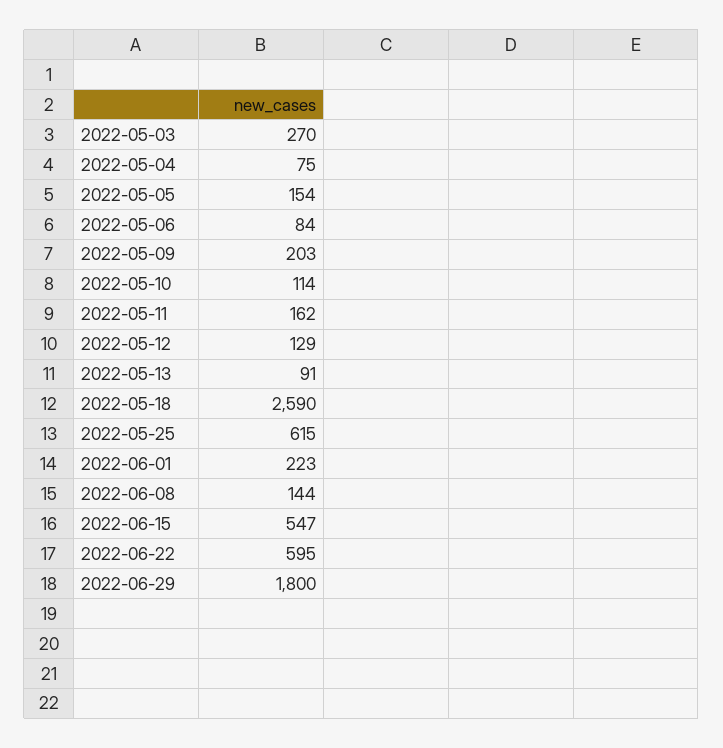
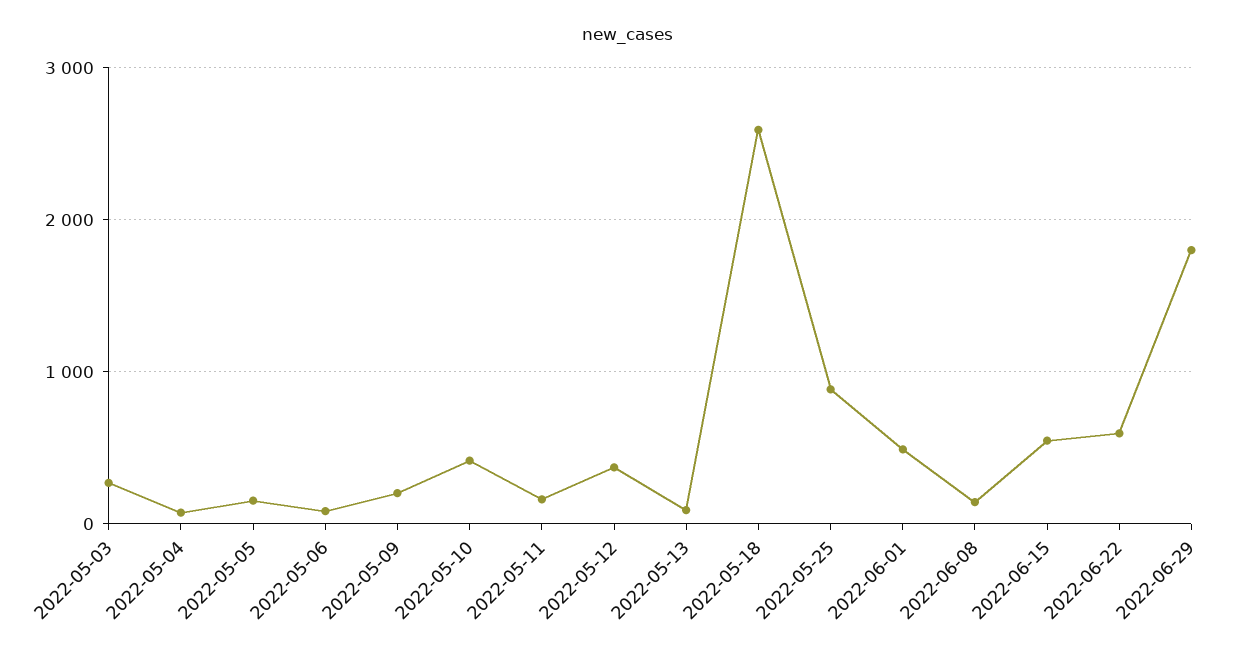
  {
    "2022-05-03": 270,
    "2022-05-04": 75,
    "2022-05-05": 154,
    "2022-05-06": 84,
    "2022-05-09": 203,
-   "2022-05-10": 114,
+   "2022-05-10": 400,
    "2022-05-11": 162,
-   "2022-05-12": 129,
+   "2022-05-12": 400,
    "2022-05-13": 91,
    "2022-05-18": 2590,
-   "2022-05-25": 615,
+   "2022-05-25": 900,
-   "2022-06-01": 223,
+   "2022-06-01": 500,
    "2022-06-08": 144,
    "2022-06-15": 547,
    "2022-06-22": 595,
    "2022-06-29": 1800
  }

